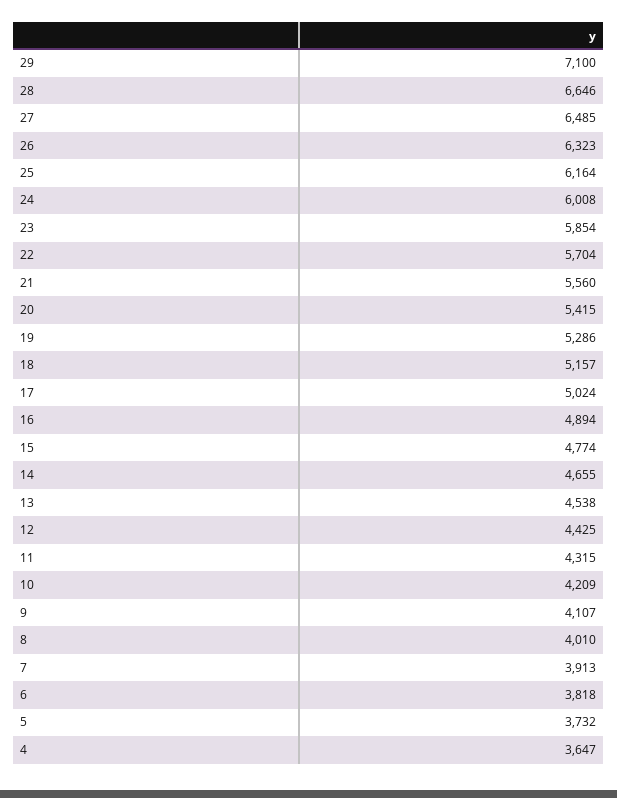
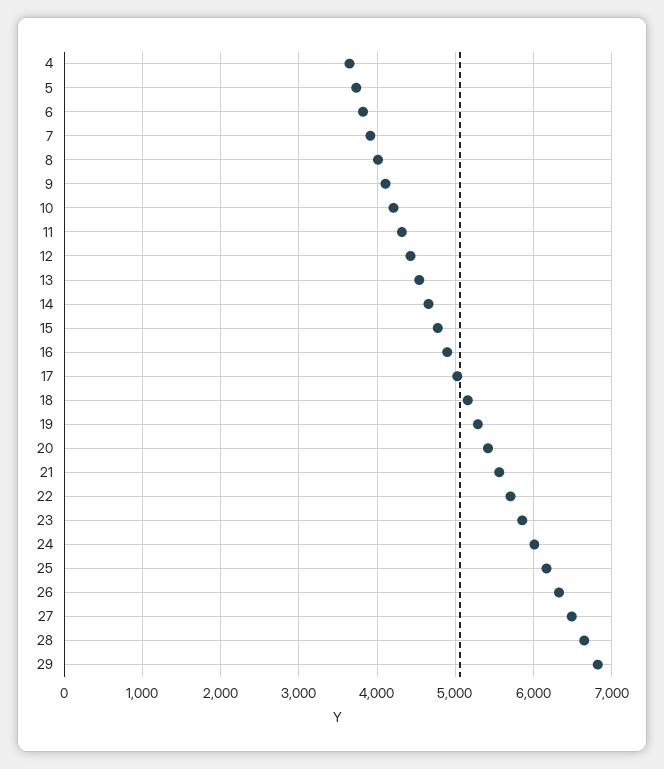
  {
-   "29": 7100,
+   "29": 6800,
    "28": 6646,
    "27": 6485,
    "26": 6323,
    "25": 6164,
    "24": 6008,
    "23": 5854,
    "22": 5704,
    "21": 5560,
    "20": 5415,
    "19": 5286,
    "18": 5157,
    "17": 5024,
    "16": 4894,
    "15": 4774,
    "14": 4655,
    "13": 4538,
    "12": 4425,
    "11": 4315,
    "10": 4209,
    "9": 4107,
    "8": 4010,
    "7": 3913,
    "6": 3818,
    "5": 3732,
    "4": 3647
  }

